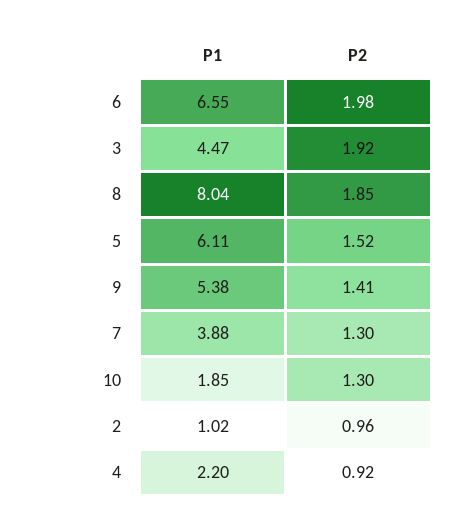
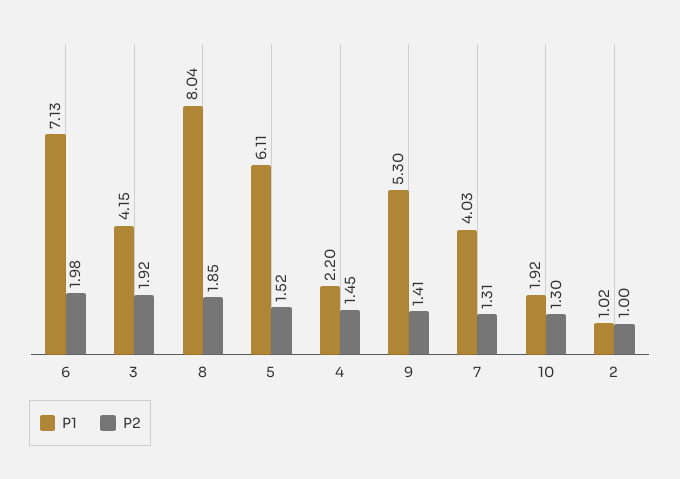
  {
    "P1": {
-     "6": 6.55,
+     "6": 7.13,
-     "3": 4.47,
+     "3": 4.15,
      "8": 8.04,
      "5": 6.11,
-     "9": 5.38,
+     "9": 5.3,
-     "7": 3.88,
+     "7": 4.03,
-     "10": 1.85,
+     "10": 1.92,
      "2": 1.02,
      "4": 2.2
    },
    "P2": {
      "6": 1.98,
      "3": 1.92,
      "8": 1.85,
      "5": 1.52,
      "9": 1.41,
-     "7": 1.3,
+     "7": 1.31,
      "10": 1.3,
-     "2": 0.96,
+     "2": 1,
-     "4": 0.92
+     "4": 1.45
    }
  }

